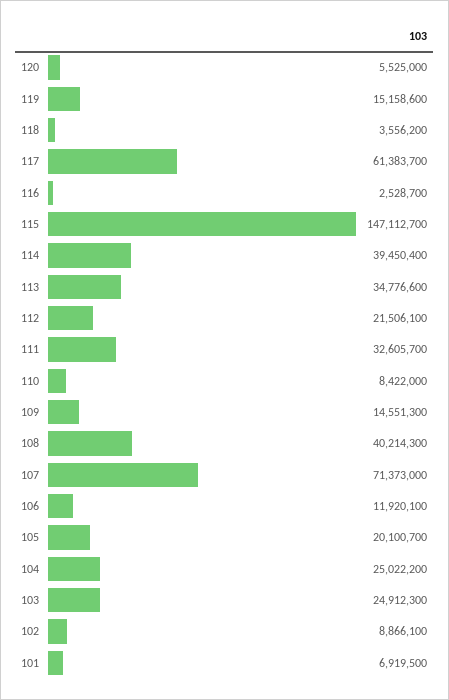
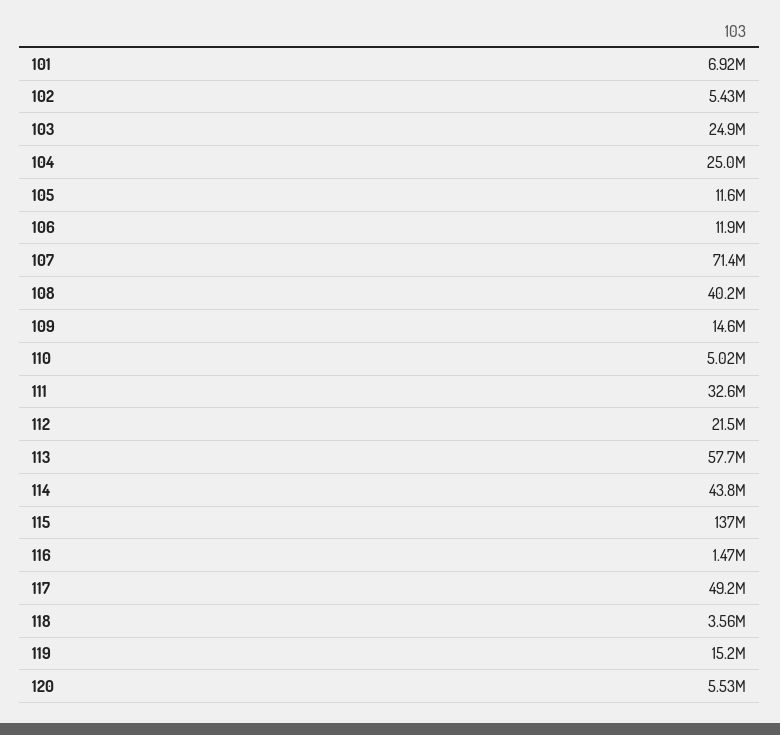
  {
    "120": 5525000,
    "119": 15158600,
    "118": 3556200,
-   "117": 61383700,
+   "117": 49200000,
-   "116": 2528700,
+   "116": 1470000,
-   "115": 147112700,
+   "115": 137000000,
-   "114": 39450400,
+   "114": 43800000,
-   "113": 34776600,
+   "113": 57700000,
    "112": 21506100,
    "111": 32605700,
-   "110": 8422000,
+   "110": 5020000,
    "109": 14551300,
    "108": 40214300,
    "107": 71373000,
    "106": 11920100,
-   "105": 20100700,
+   "105": 11600000,
    "104": 25022200,
    "103": 24912300,
-   "102": 8866100,
+   "102": 5430000,
    "101": 6919500
  }

